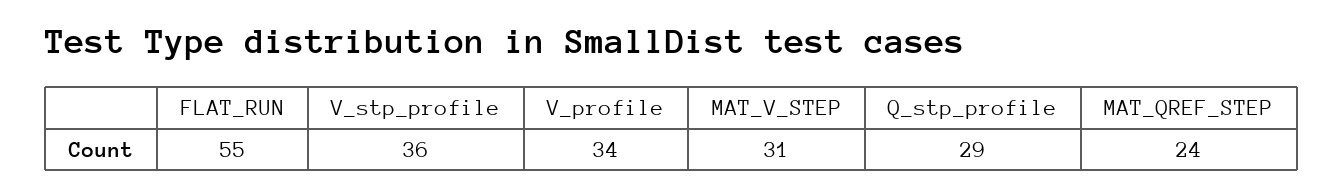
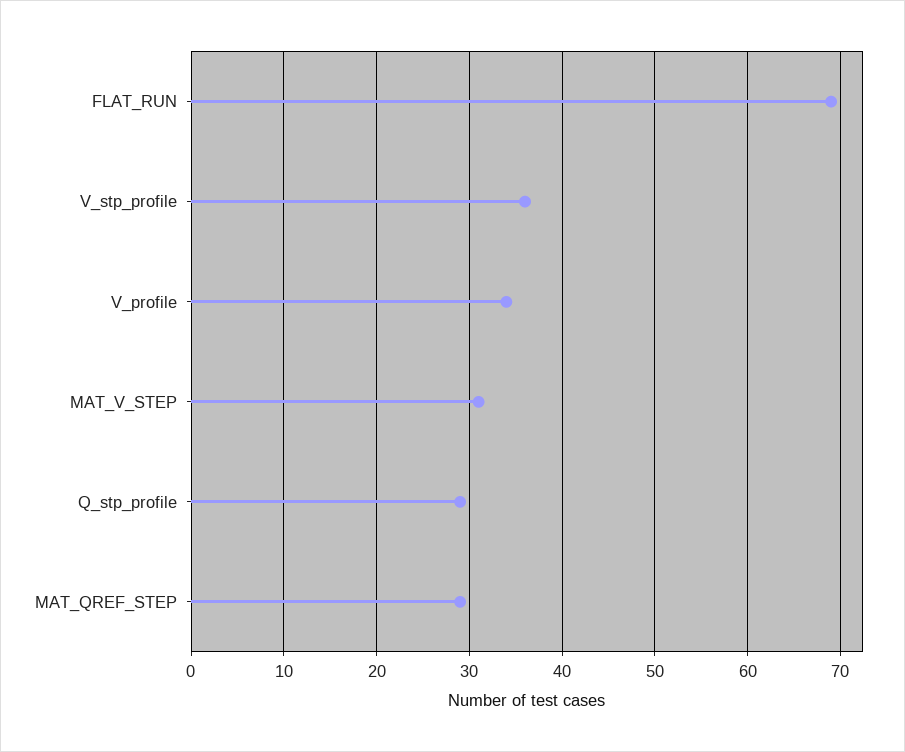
  {
-   "FLAT_RUN": 55,
+   "FLAT_RUN": 69,
    "V_stp_profile": 36,
    "V_profile": 34,
    "MAT_V_STEP": 31,
    "Q_stp_profile": 29,
-   "MAT_QREF_STEP": 24
+   "MAT_QREF_STEP": 29
  }

